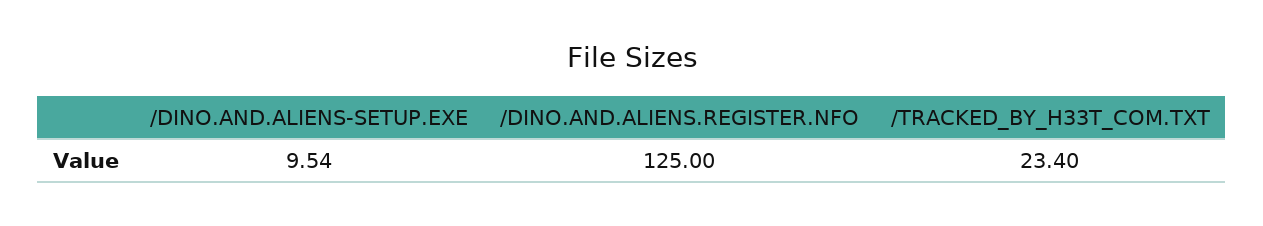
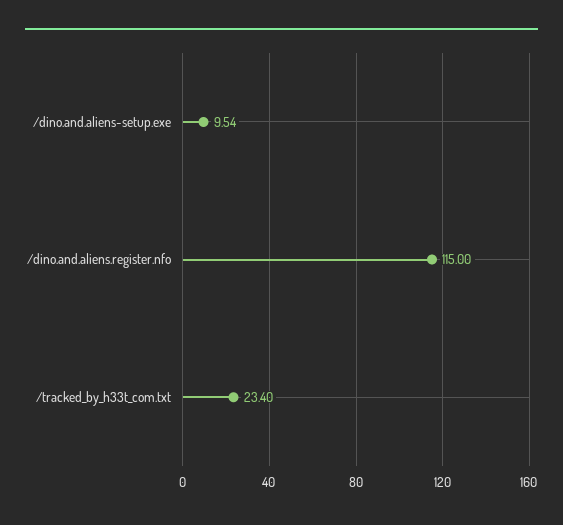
  {
    "/DINO.AND.ALIENS-SETUP.EXE": 9.54,
-   "/DINO.AND.ALIENS.REGISTER.NFO": 125,
+   "/DINO.AND.ALIENS.REGISTER.NFO": 115,
    "/TRACKED_BY_H33T_COM.TXT": 23.4
  }

